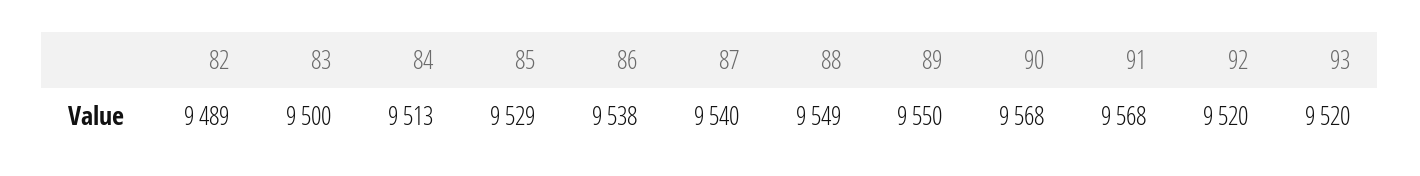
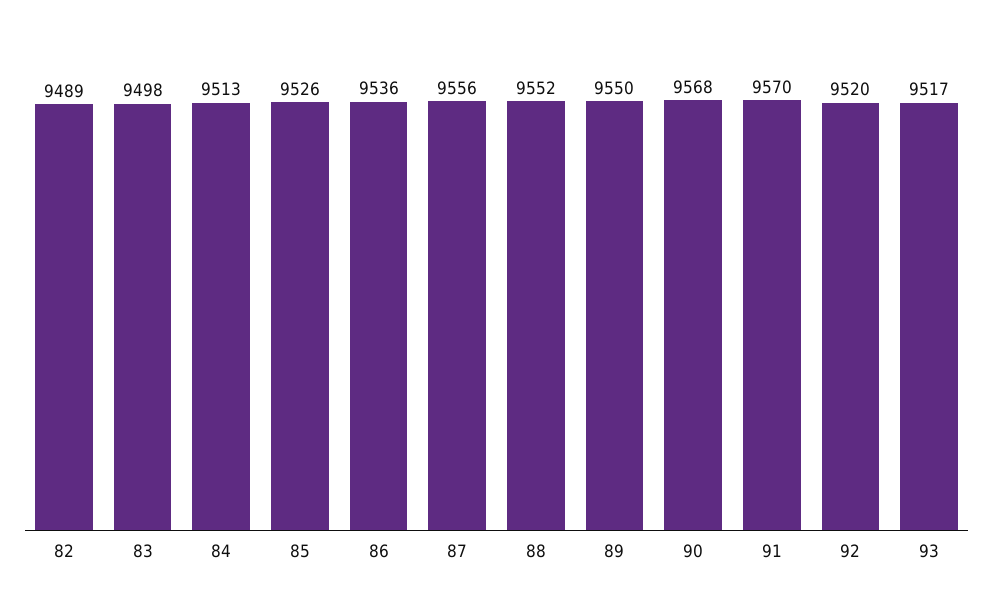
  {
    "82": 9489,
-   "83": 9500,
+   "83": 9498,
    "84": 9513,
-   "85": 9529,
+   "85": 9526,
-   "86": 9538,
+   "86": 9536,
-   "87": 9540,
+   "87": 9556,
-   "88": 9549,
+   "88": 9552,
    "89": 9550,
    "90": 9568,
-   "91": 9568,
+   "91": 9570,
    "92": 9520,
-   "93": 9520
+   "93": 9517
  }

